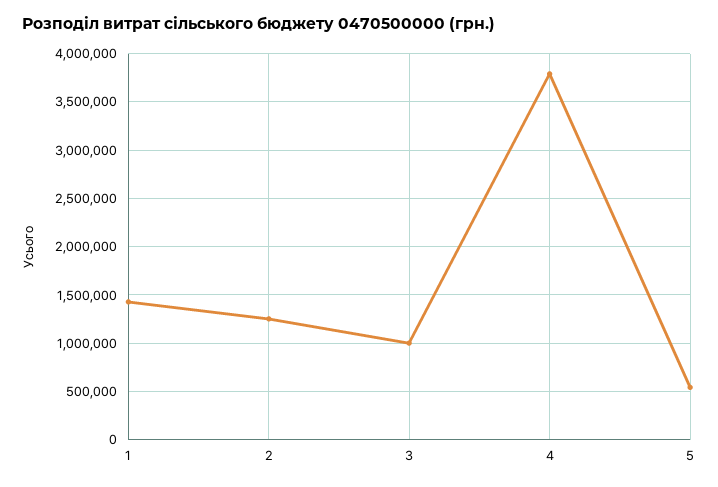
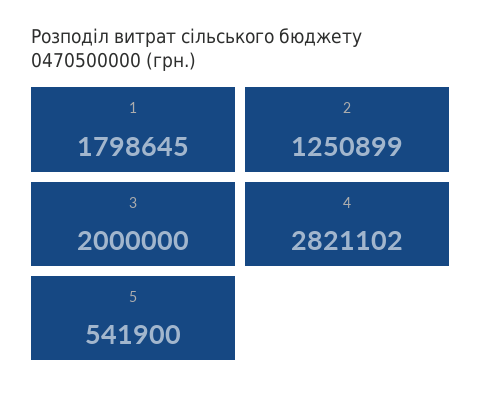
  {
-   "1": 1400000,
+   "1": 1798645,
    "2": 1250899,
-   "3": 1000000,
+   "3": 2000000,
-   "4": 3800000,
+   "4": 2821102,
    "5": 541900
  }

